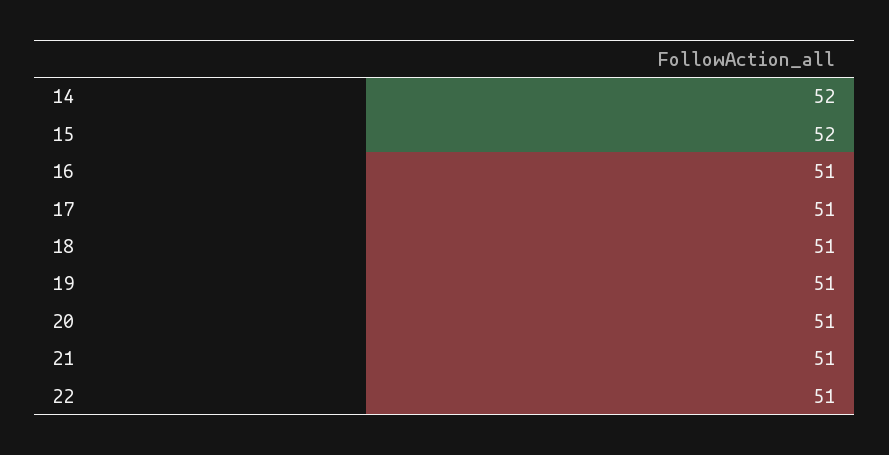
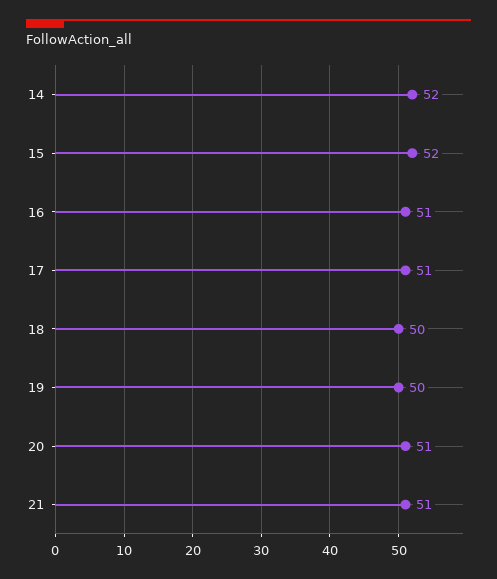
  {
    "14": 52,
    "15": 52,
    "16": 51,
    "17": 51,
-   "18": 51,
+   "18": 50,
-   "19": 51,
+   "19": 50,
    "20": 51,
-   "21": 51,
+   "21": 51
-   "22": 51
  }

